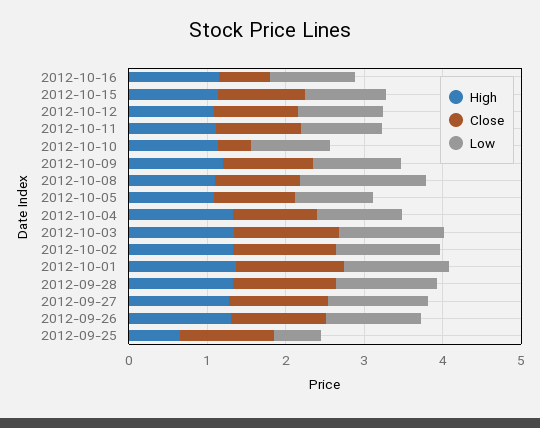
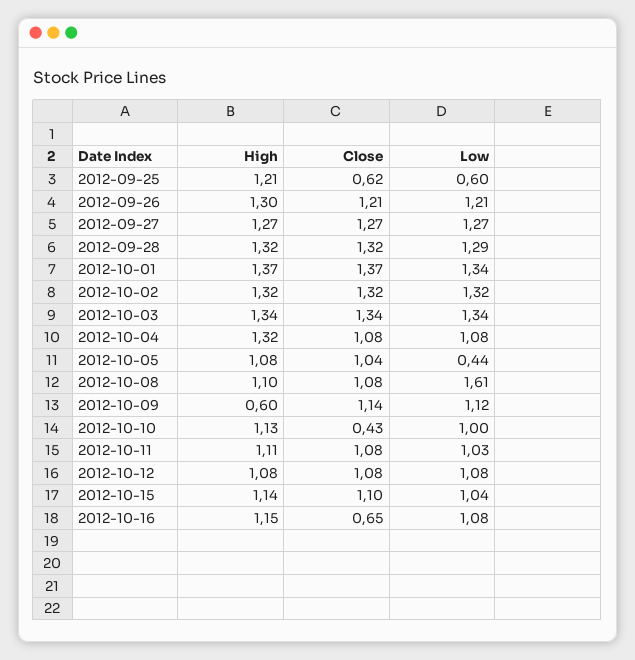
  {
    "High": {
      "2012-10-16": 1.15,
      "2012-10-15": 1.14,
      "2012-10-12": 1.08,
      "2012-10-11": 1.11,
      "2012-10-10": 1.13,
-     "2012-10-09": 1.2,
+     "2012-10-09": 0.6,
      "2012-10-08": 1.1,
      "2012-10-05": 1.08,
      "2012-10-04": 1.32,
      "2012-10-03": 1.34,
      "2012-10-02": 1.32,
      "2012-10-01": 1.37,
      "2012-09-28": 1.32,
      "2012-09-27": 1.27,
      "2012-09-26": 1.3,
-     "2012-09-25": 0.6
+     "2012-09-25": 1.21
    },
    "Close": {
      "2012-10-16": 0.65,
      "2012-10-15": 1.1,
      "2012-10-12": 1.08,
      "2012-10-11": 1.08,
      "2012-10-10": 0.43,
      "2012-10-09": 1.14,
      "2012-10-08": 1.08,
      "2012-10-05": 1.04,
      "2012-10-04": 1.08,
      "2012-10-03": 1.34,
      "2012-10-02": 1.32,
      "2012-10-01": 1.37,
      "2012-09-28": 1.32,
      "2012-09-27": 1.27,
      "2012-09-26": 1.21,
-     "2012-09-25": 1.2
+     "2012-09-25": 0.62
    },
    "Low": {
      "2012-10-16": 1.08,
      "2012-10-15": 1.04,
      "2012-10-12": 1.08,
      "2012-10-11": 1.03,
      "2012-10-10": 1,
      "2012-10-09": 1.12,
      "2012-10-08": 1.61,
-     "2012-10-05": 1,
+     "2012-10-05": 0.44,
      "2012-10-04": 1.08,
      "2012-10-03": 1.34,
      "2012-10-02": 1.32,
      "2012-10-01": 1.34,
      "2012-09-28": 1.29,
      "2012-09-27": 1.27,
      "2012-09-26": 1.21,
      "2012-09-25": 0.6
    }
  }

